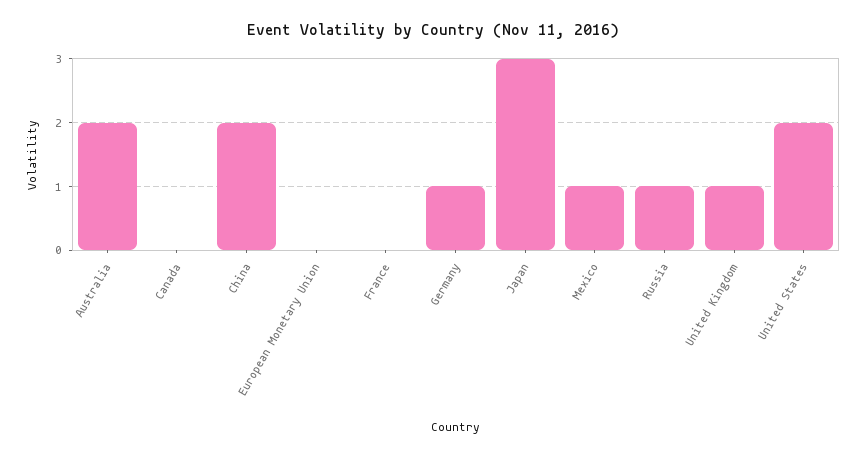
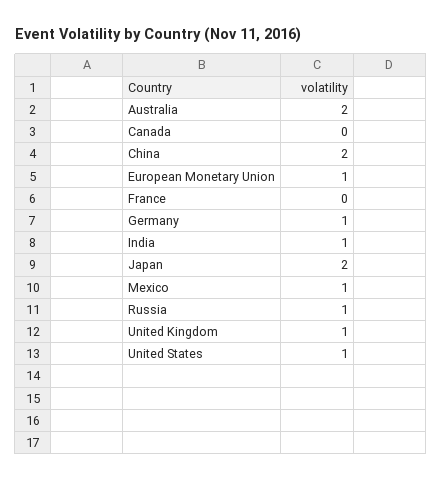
  {
    "Australia": 2,
    "Canada": 0,
    "China": 2,
-   "European Monetary Union": 0,
+   "European Monetary Union": 1,
    "France": 0,
    "Germany": 1,
-   "Japan": 3,
+   "Japan": 2,
    "Mexico": 1,
    "Russia": 1,
    "United Kingdom": 1,
-   "United States": 2
+   "United States": 1,
+   "India": 1
  }

